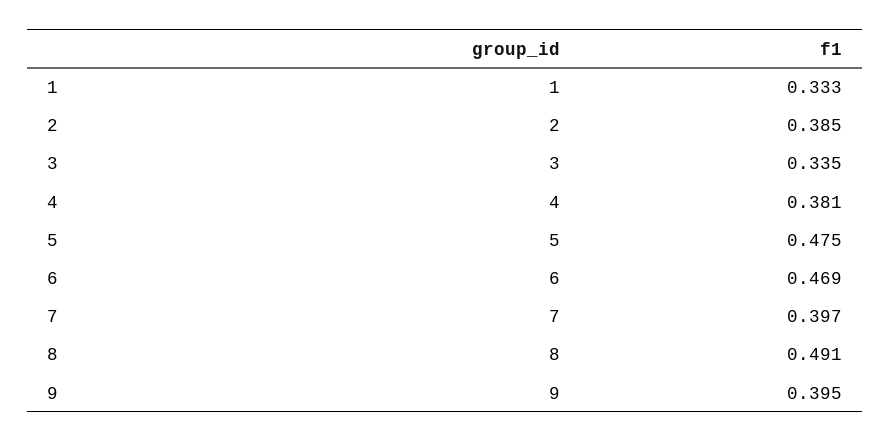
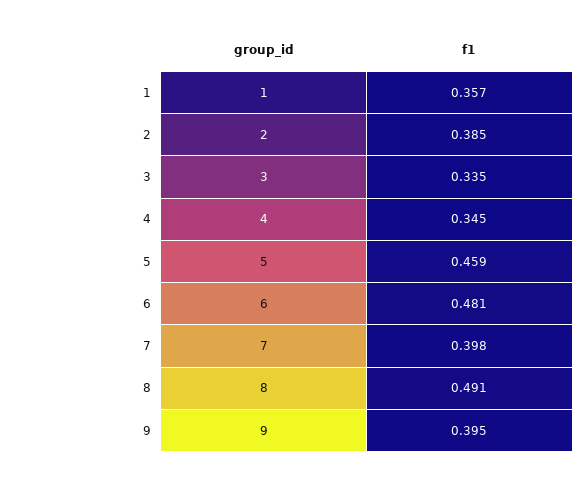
  {
    "group_id": {
      "1": 1,
      "2": 2,
      "3": 3,
      "4": 4,
      "5": 5,
      "6": 6,
      "7": 7,
      "8": 8,
      "9": 9
    },
    "f1": {
-     "1": 0.333,
+     "1": 0.357,
      "2": 0.385,
      "3": 0.335,
-     "4": 0.381,
+     "4": 0.345,
-     "5": 0.475,
+     "5": 0.459,
-     "6": 0.469,
+     "6": 0.481,
-     "7": 0.397,
+     "7": 0.398,
      "8": 0.491,
      "9": 0.395
    }
  }

